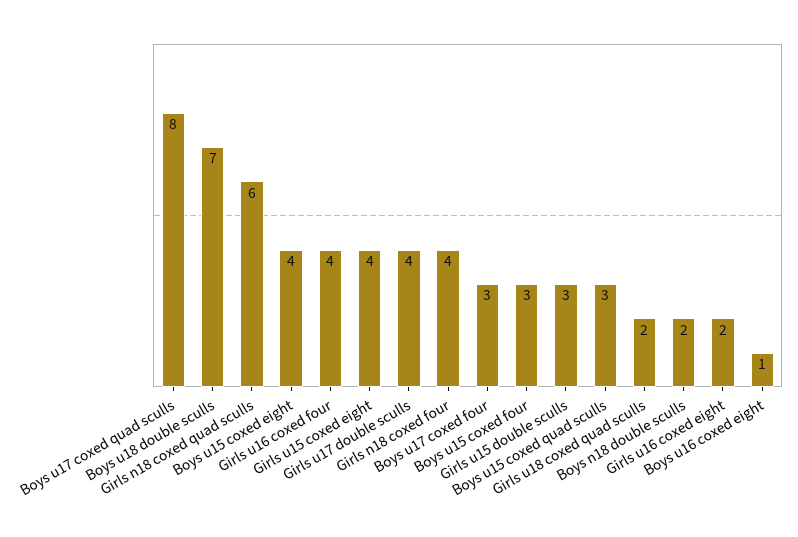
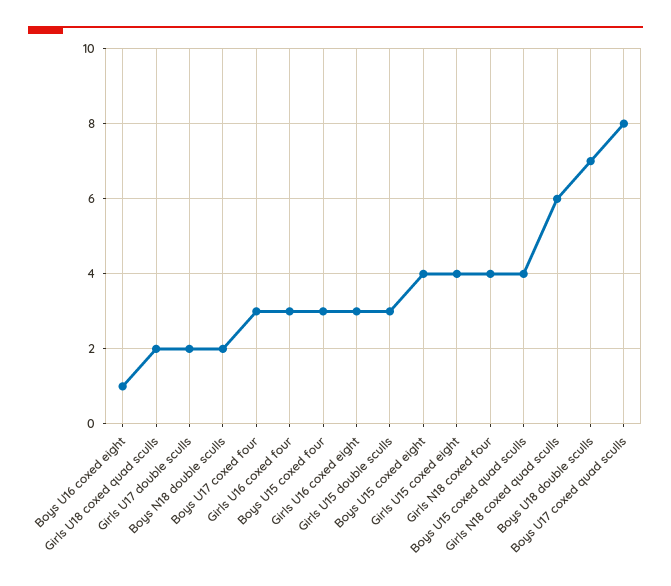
  {
    "Boys u17 coxed quad sculls": 8,
    "Boys u18 double sculls": 7,
    "Girls n18 coxed quad sculls": 6,
    "Boys u15 coxed eight": 4,
-   "Girls u16 coxed four": 4,
+   "Girls u16 coxed four": 3,
    "Girls u15 coxed eight": 4,
-   "Girls u17 double sculls": 4,
+   "Girls u17 double sculls": 2,
    "Girls n18 coxed four": 4,
    "Boys u17 coxed four": 3,
    "Boys u15 coxed four": 3,
    "Girls u15 double sculls": 3,
-   "Boys u15 coxed quad sculls": 3,
+   "Boys u15 coxed quad sculls": 4,
    "Girls u18 coxed quad sculls": 2,
    "Boys n18 double sculls": 2,
-   "Girls u16 coxed eight": 2,
+   "Girls u16 coxed eight": 3,
    "Boys u16 coxed eight": 1
  }

